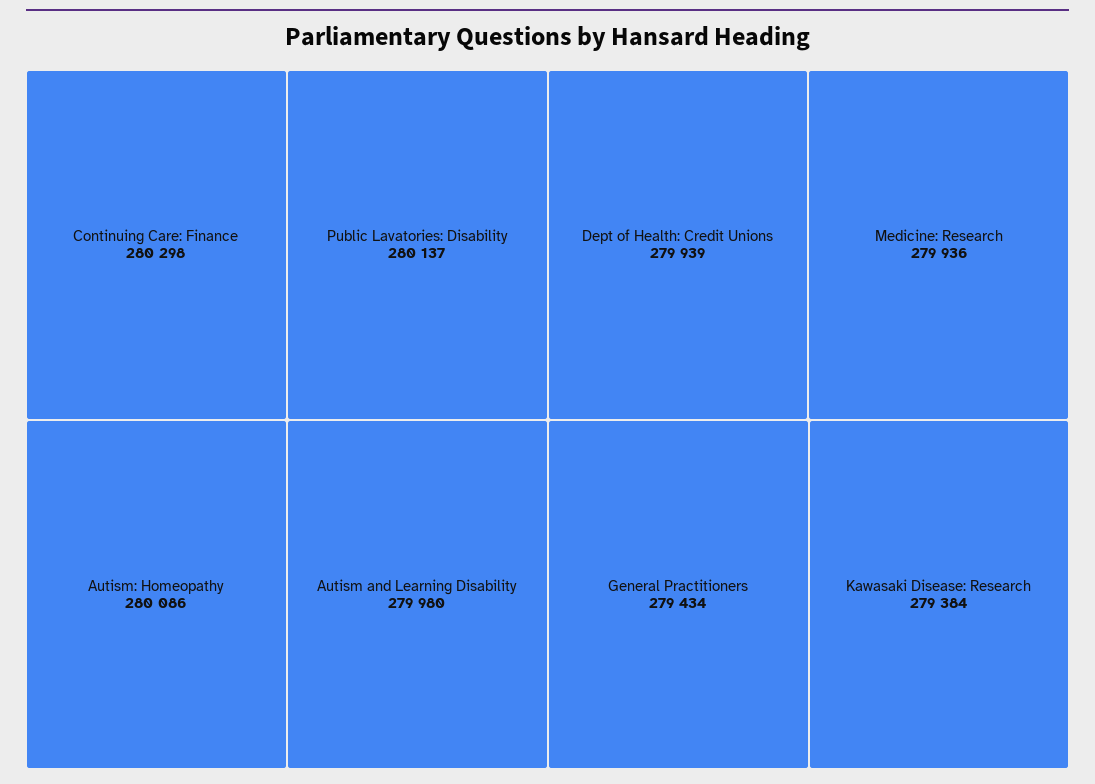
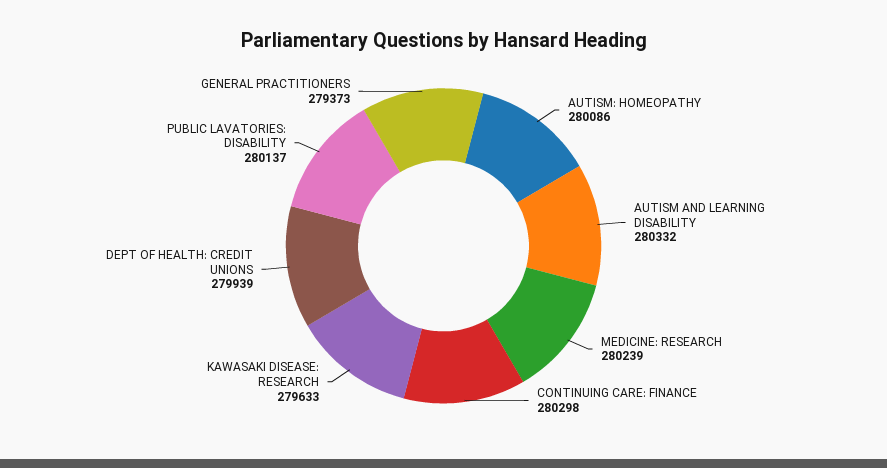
  {
    "Continuing Care: Finance": 280298,
    "Public Lavatories: Disability": 280137,
    "Autism: Homeopathy": 280086,
-   "Autism and Learning Disability": 279980,
+   "Autism and Learning Disability": 280332,
    "Dept of Health: Credit Unions": 279939,
-   "Medicine: Research": 279936,
+   "Medicine: Research": 280239,
-   "General Practitioners": 279434,
+   "General Practitioners": 279373,
-   "Kawasaki Disease: Research": 279384
+   "Kawasaki Disease: Research": 279633
  }

